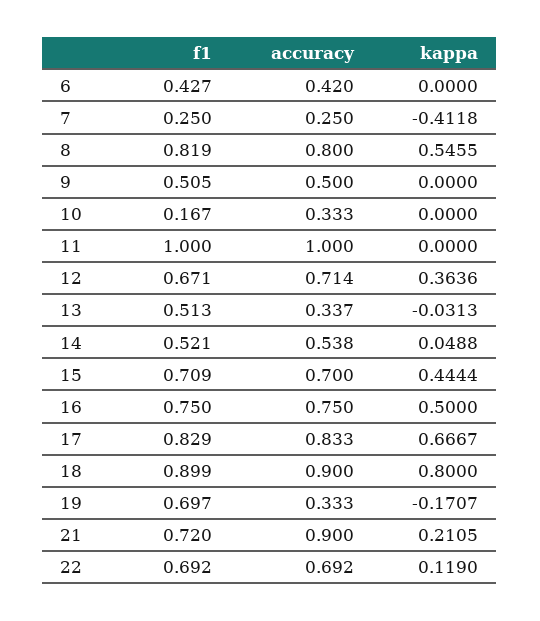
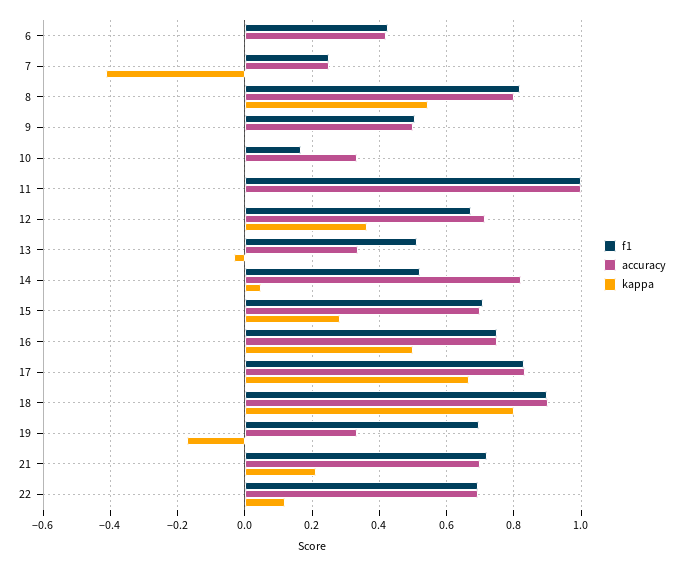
  {
    "f1": {
      "6": 0.427,
      "7": 0.25,
      "8": 0.819,
      "9": 0.505,
      "10": 0.167,
      "11": 1,
      "12": 0.671,
      "13": 0.513,
      "14": 0.521,
      "15": 0.709,
      "16": 0.75,
      "17": 0.829,
      "18": 0.899,
      "19": 0.697,
      "21": 0.72,
      "22": 0.692
    },
    "accuracy": {
      "6": 0.42,
      "7": 0.25,
      "8": 0.8,
      "9": 0.5,
      "10": 0.333,
      "11": 1,
      "12": 0.714,
      "13": 0.337,
-     "14": 0.538,
+     "14": 0.82,
      "15": 0.7,
      "16": 0.75,
      "17": 0.833,
      "18": 0.9,
      "19": 0.333,
-     "21": 0.9,
+     "21": 0.7,
      "22": 0.692
    },
    "kappa": {
      "6": 0,
      "7": -0.4118,
      "8": 0.5455,
      "9": 0,
      "10": 0,
      "11": 0,
      "12": 0.3636,
      "13": -0.0313,
      "14": 0.0488,
-     "15": 0.4444,
+     "15": 0.28,
      "16": 0.5,
      "17": 0.6667,
      "18": 0.8,
      "19": -0.1707,
      "21": 0.2105,
      "22": 0.119
    }
  }

